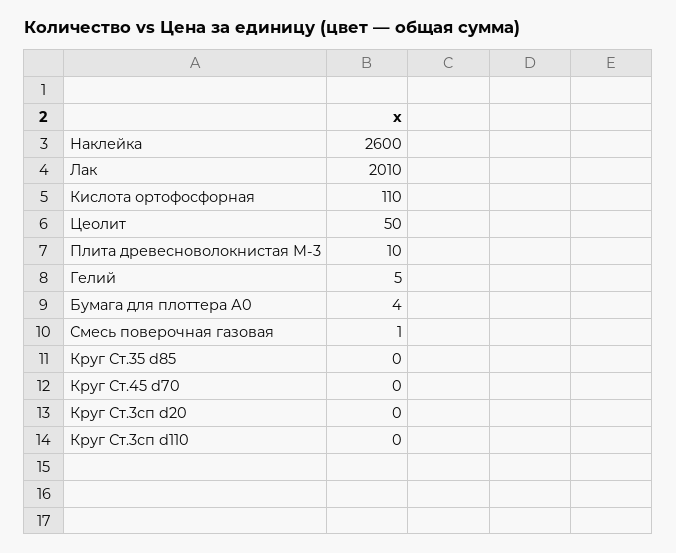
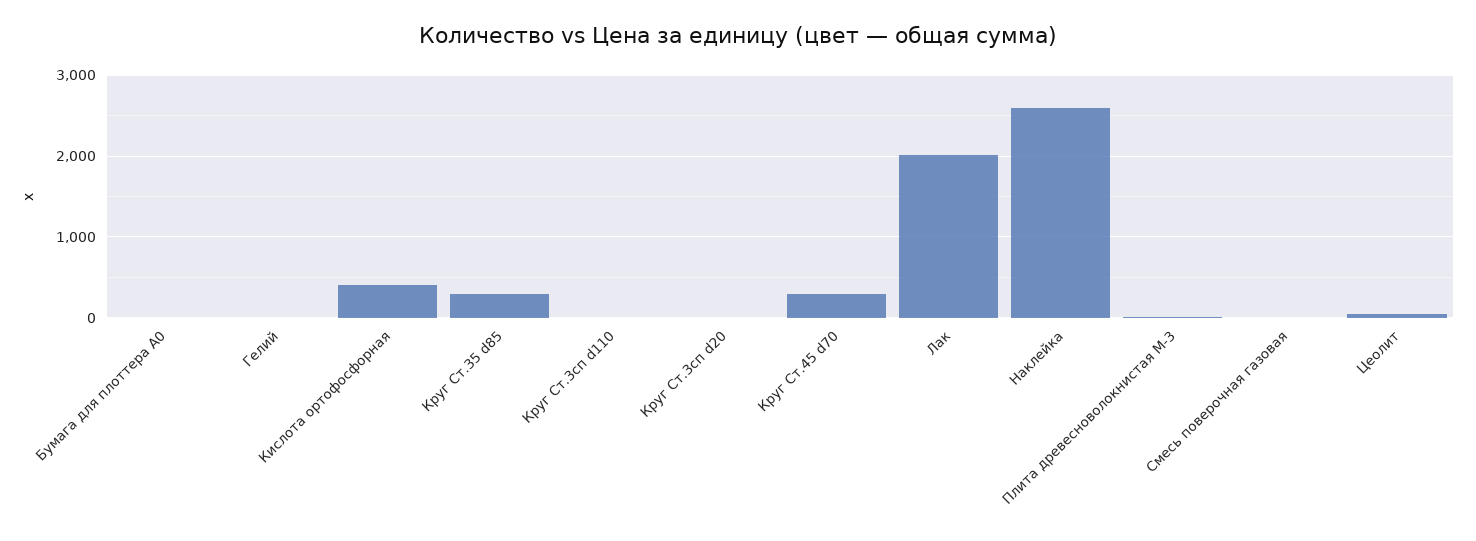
  {
    "Наклейка": 2600,
    "Лак": 2010,
-   "Кислота ортофосфорная": 110,
+   "Кислота ортофосфорная": 400,
    "Цеолит": 50,
    "Плита древесноволокнистая М-3": 10,
    "Гелий": 5,
    "Бумага для плоттера А0": 4,
    "Смесь поверочная газовая": 1,
-   "Круг Ст.35 d85": 0,
+   "Круг Ст.35 d85": 300,
-   "Круг Ст.45 d70": 0,
+   "Круг Ст.45 d70": 300,
    "Круг Ст.3сп d20": 0,
    "Круг Ст.3сп d110": 0
  }

